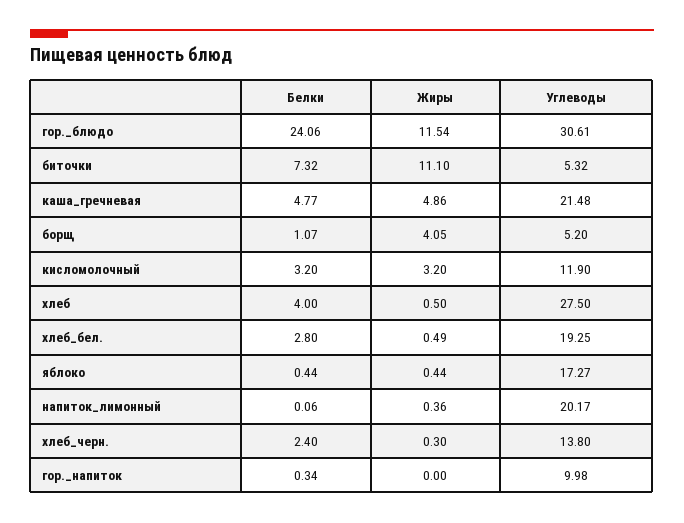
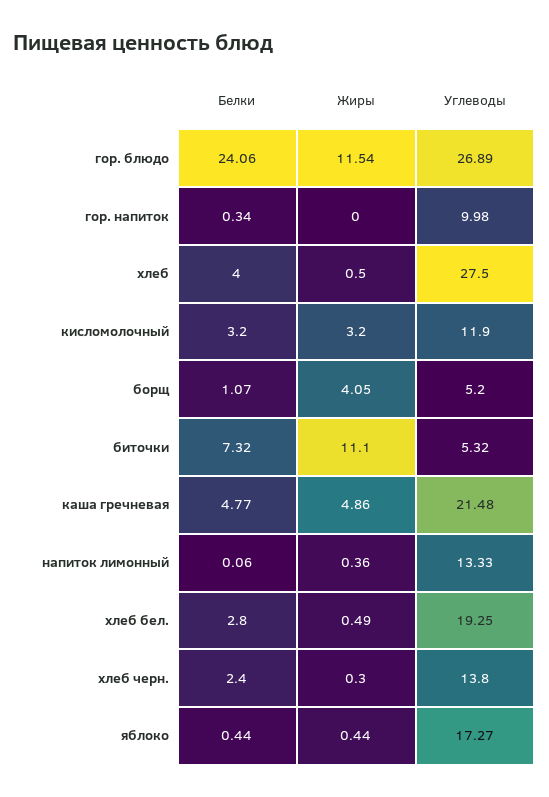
  {
    "Белки": {
      "гор._блюдо": 24.06,
      "биточки": 7.32,
      "каша_гречневая": 4.77,
      "борщ": 1.07,
      "кисломолочный": 3.2,
      "хлеб": 4,
      "хлеб_бел.": 2.8,
      "яблоко": 0.44,
      "напиток_лимонный": 0.06,
      "хлеб_черн.": 2.4,
      "гор._напиток": 0.34
    },
    "Жиры": {
      "гор._блюдо": 11.54,
      "биточки": 11.1,
      "каша_гречневая": 4.86,
      "борщ": 4.05,
      "кисломолочный": 3.2,
      "хлеб": 0.5,
      "хлеб_бел.": 0.49,
      "яблоко": 0.44,
      "напиток_лимонный": 0.36,
      "хлеб_черн.": 0.3,
      "гор._напиток": 0
    },
    "Углеводы": {
-     "гор._блюдо": 30.61,
+     "гор._блюдо": 26.89,
      "биточки": 5.32,
      "каша_гречневая": 21.48,
      "борщ": 5.2,
      "кисломолочный": 11.9,
      "хлеб": 27.5,
      "хлеб_бел.": 19.25,
      "яблоко": 17.27,
-     "напиток_лимонный": 20.17,
+     "напиток_лимонный": 13.33,
      "хлеб_черн.": 13.8,
      "гор._напиток": 9.98
    }
  }

